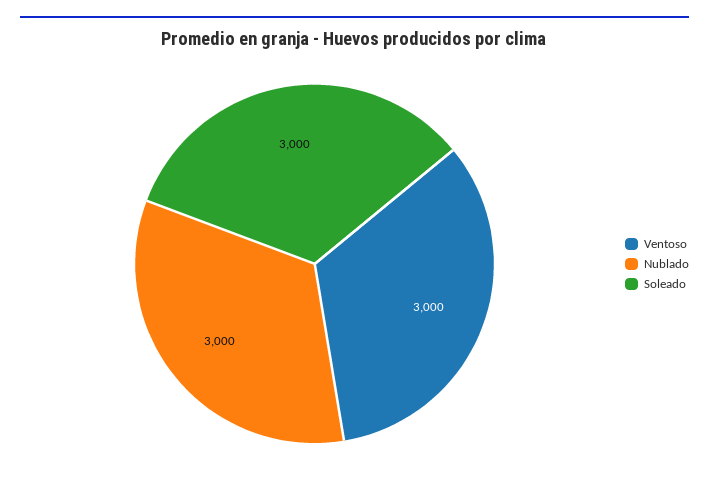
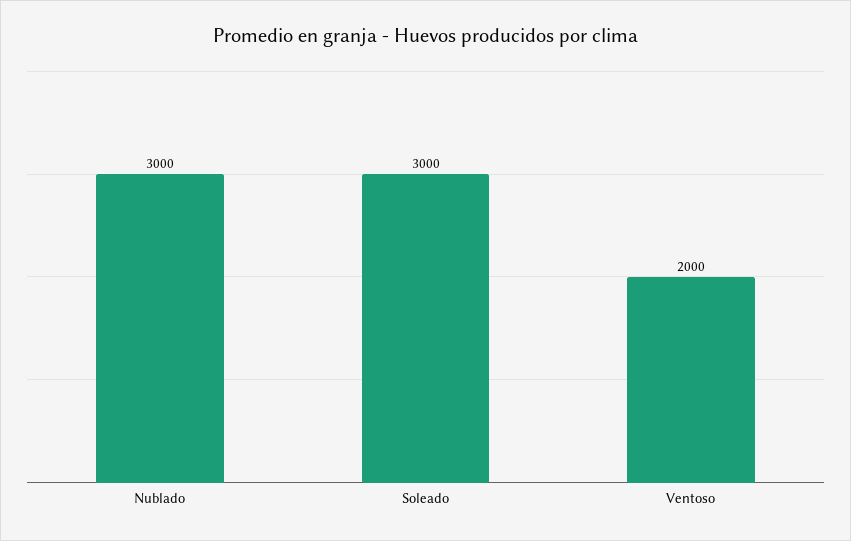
  {
-   "Ventoso": 3000,
+   "Ventoso": 2000,
    "Nublado": 3000,
    "Soleado": 3000
  }

